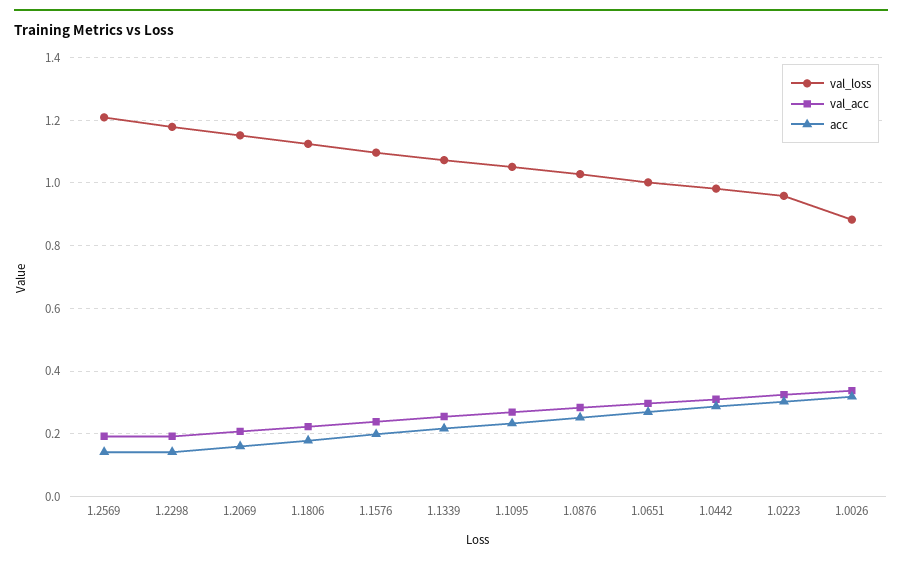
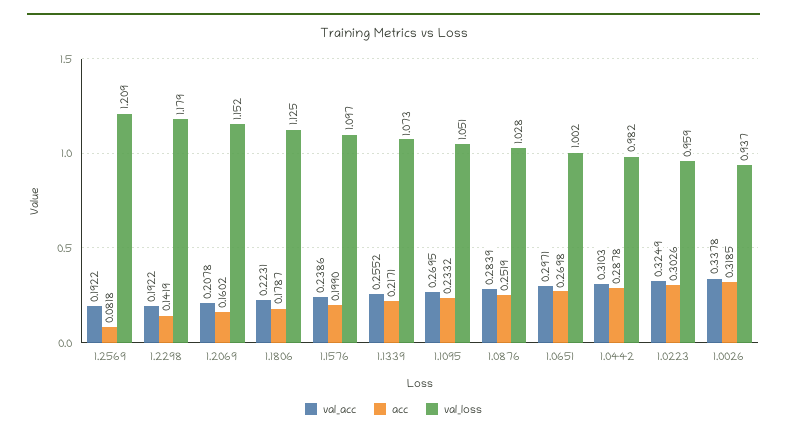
  {
    "val_loss": {
      "1.2569": 1.209,
      "1.2298": 1.179,
      "1.2069": 1.152,
      "1.1806": 1.125,
      "1.1576": 1.097,
      "1.1339": 1.073,
      "1.1095": 1.051,
      "1.0876": 1.028,
      "1.0651": 1.002,
      "1.0442": 0.982,
      "1.0223": 0.959,
-     "1.0026": 0.88
+     "1.0026": 0.937
    },
    "val_acc": {
      "1.2569": 0.1922,
      "1.2298": 0.1922,
      "1.2069": 0.2078,
      "1.1806": 0.2231,
      "1.1576": 0.2386,
      "1.1339": 0.2552,
      "1.1095": 0.2695,
      "1.0876": 0.2839,
      "1.0651": 0.2971,
      "1.0442": 0.3103,
      "1.0223": 0.3249,
      "1.0026": 0.3378
    },
    "acc": {
-     "1.2569": 0.14,
+     "1.2569": 0.0818,
      "1.2298": 0.1419,
      "1.2069": 0.1602,
      "1.1806": 0.1787,
      "1.1576": 0.199,
      "1.1339": 0.2171,
      "1.1095": 0.2332,
      "1.0876": 0.2519,
      "1.0651": 0.2698,
      "1.0442": 0.2878,
      "1.0223": 0.3026,
      "1.0026": 0.3185
    }
  }

